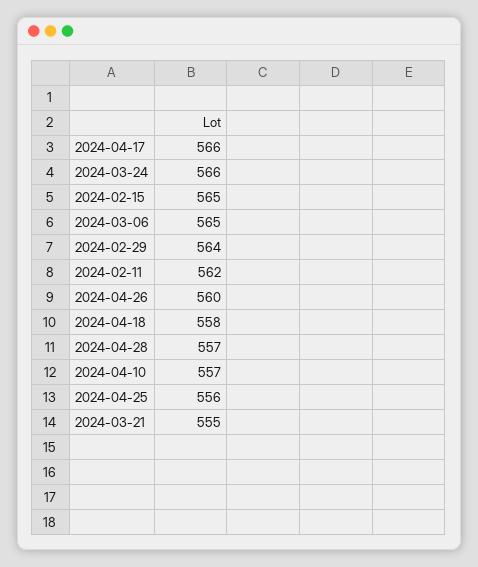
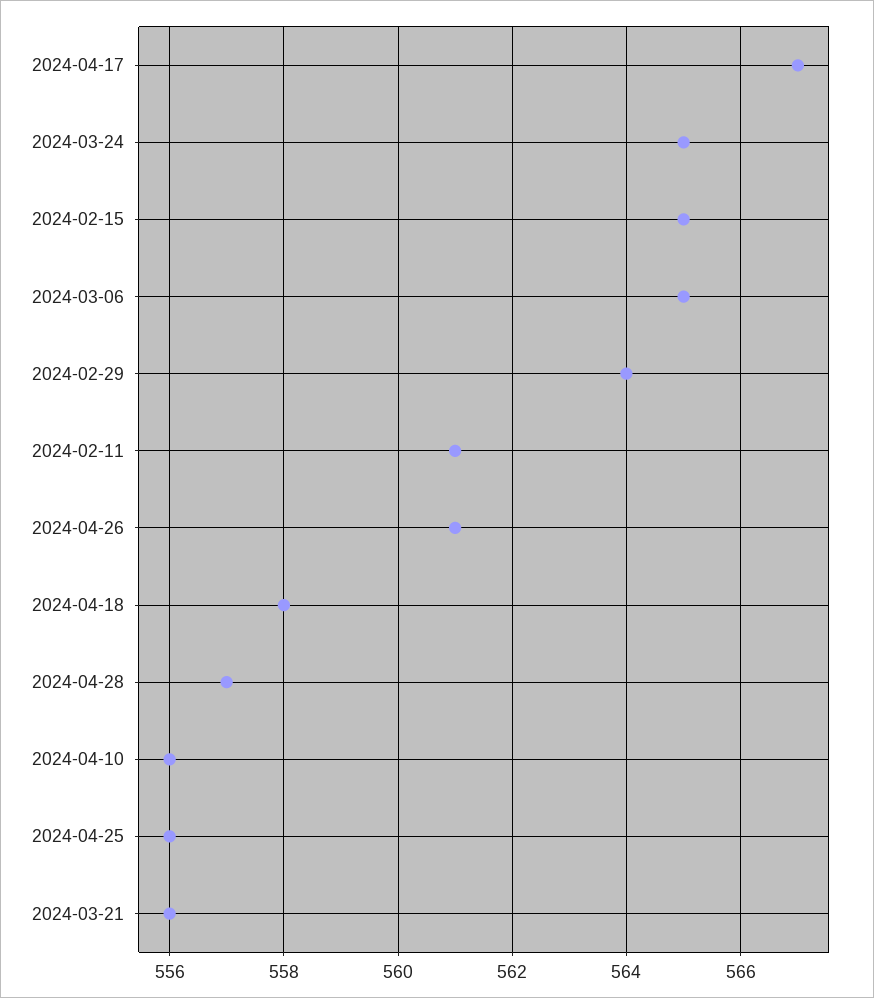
  {
-   "2024-04-17": 566,
+   "2024-04-17": 567,
-   "2024-03-24": 566,
+   "2024-03-24": 565,
    "2024-02-15": 565,
    "2024-03-06": 565,
    "2024-02-29": 564,
-   "2024-02-11": 562,
+   "2024-02-11": 561,
-   "2024-04-26": 560,
+   "2024-04-26": 561,
    "2024-04-18": 558,
    "2024-04-28": 557,
-   "2024-04-10": 557,
+   "2024-04-10": 556,
    "2024-04-25": 556,
-   "2024-03-21": 555
+   "2024-03-21": 556
  }

